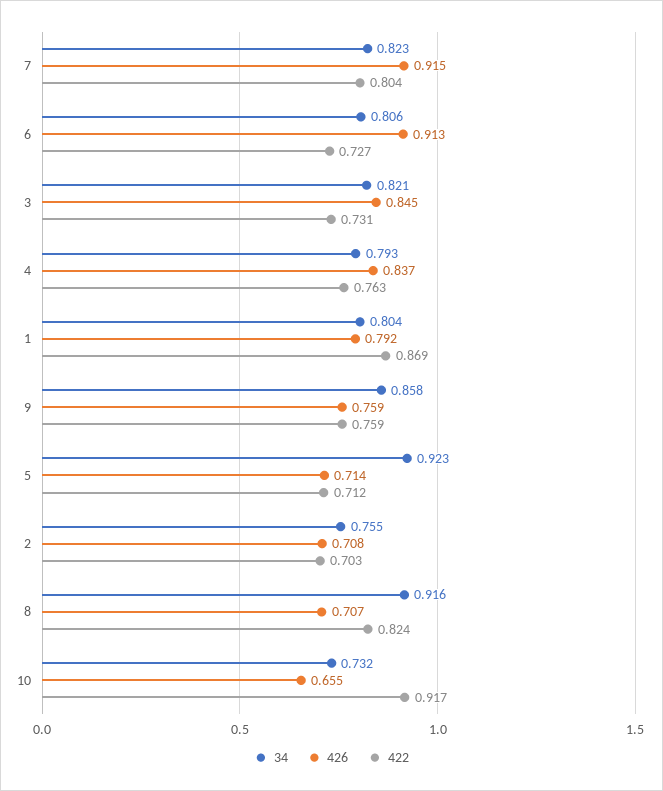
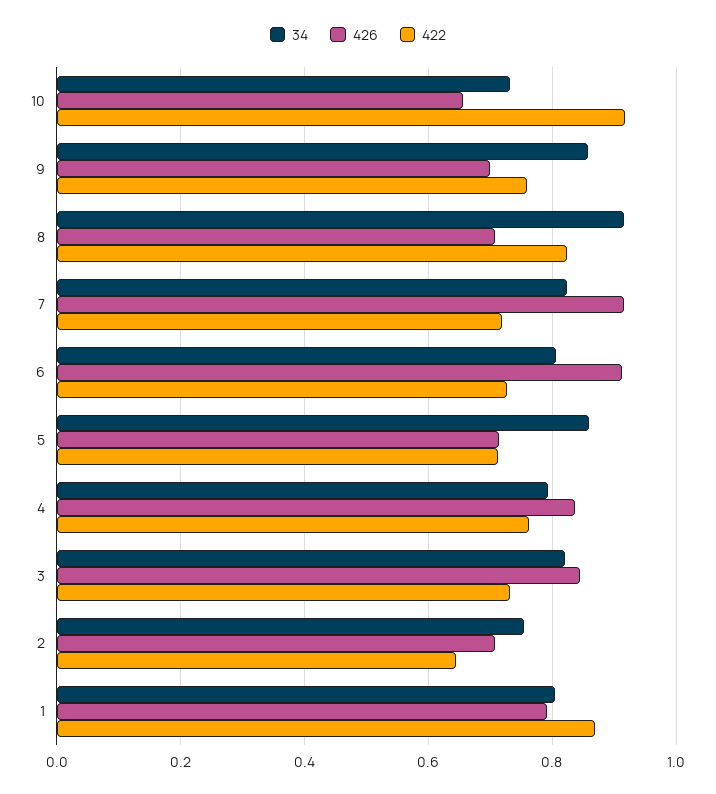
  {
    "34": {
      "7": 0.823,
      "6": 0.806,
      "3": 0.821,
      "4": 0.793,
      "1": 0.804,
      "9": 0.858,
-     "5": 0.923,
+     "5": 0.86,
      "2": 0.755,
      "8": 0.916,
      "10": 0.732
    },
    "426": {
      "7": 0.915,
      "6": 0.913,
      "3": 0.845,
      "4": 0.837,
      "1": 0.792,
-     "9": 0.759,
+     "9": 0.7,
      "5": 0.714,
      "2": 0.708,
      "8": 0.707,
      "10": 0.655
    },
    "422": {
-     "7": 0.804,
+     "7": 0.72,
      "6": 0.727,
      "3": 0.731,
      "4": 0.763,
      "1": 0.869,
      "9": 0.759,
      "5": 0.712,
-     "2": 0.703,
+     "2": 0.64,
      "8": 0.824,
      "10": 0.917
    }
  }

